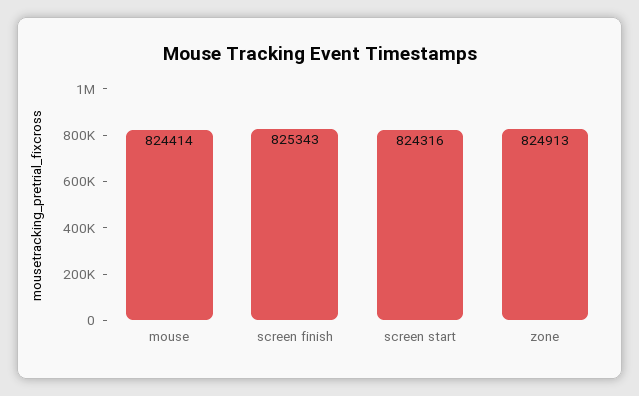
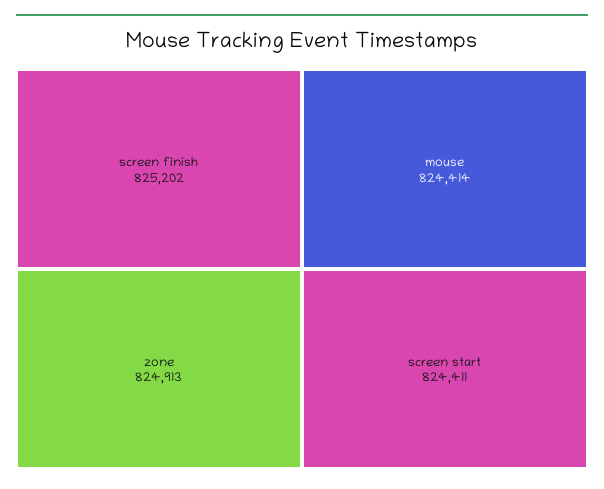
  {
    "mouse": 824414,
-   "screen finish": 825343,
+   "screen finish": 825202,
-   "screen start": 824316,
+   "screen start": 824411,
    "zone": 824913
  }

